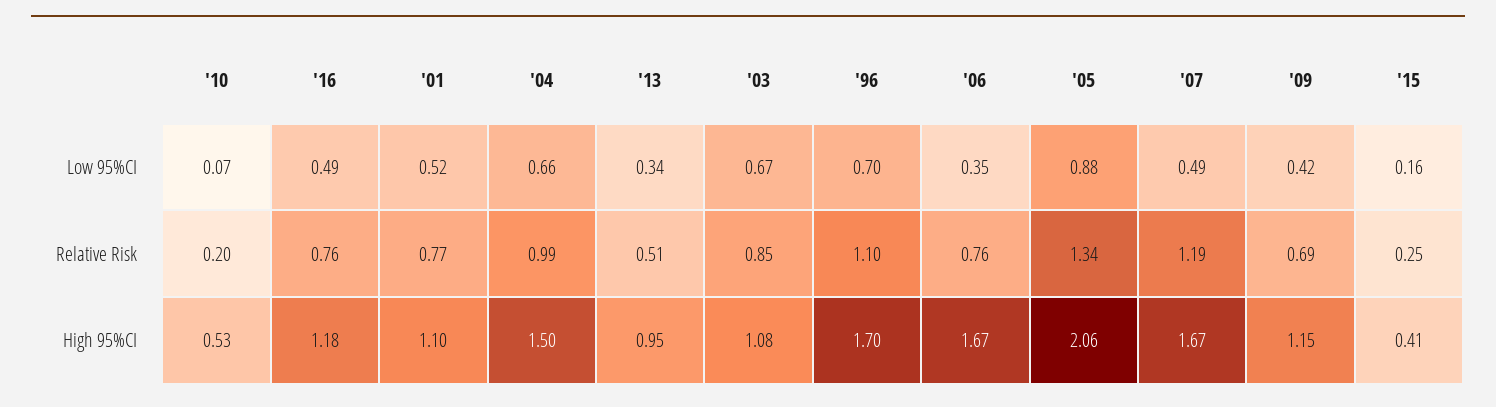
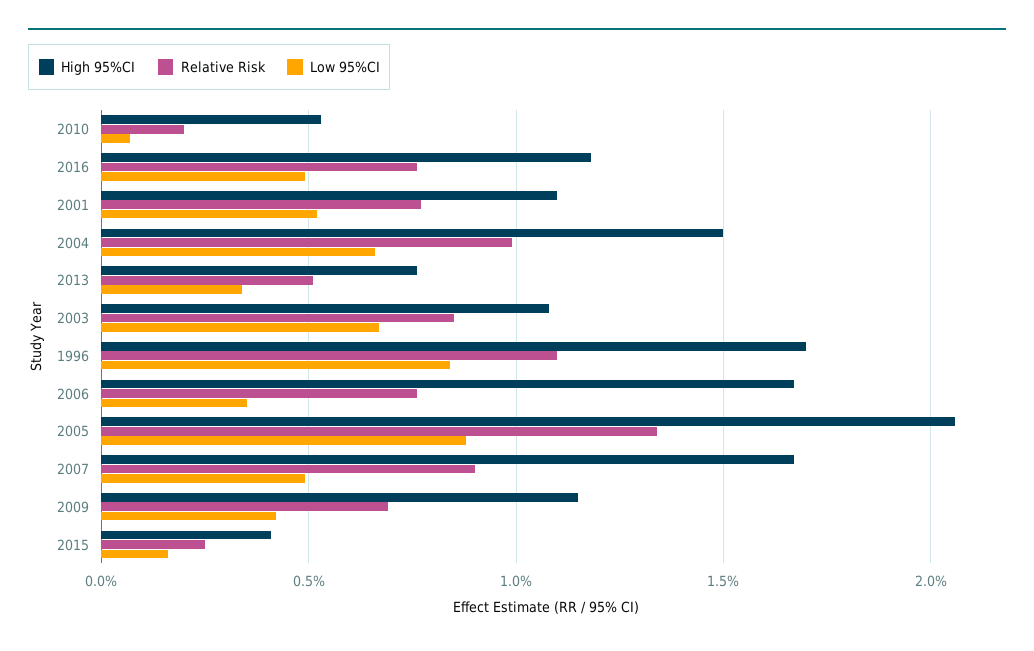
  {
    "Low 95%CI": {
      "'10": 0.07,
      "'16": 0.49,
      "'01": 0.52,
      "'04": 0.66,
      "'13": 0.34,
      "'03": 0.67,
-     "'96": 0.7,
+     "'96": 0.85,
      "'06": 0.35,
      "'05": 0.88,
      "'07": 0.49,
      "'09": 0.42,
      "'15": 0.16
    },
    "Relative Risk": {
      "'10": 0.2,
      "'16": 0.76,
      "'01": 0.77,
      "'04": 0.99,
      "'13": 0.51,
      "'03": 0.85,
      "'96": 1.1,
      "'06": 0.76,
      "'05": 1.34,
-     "'07": 1.19,
+     "'07": 0.9,
      "'09": 0.69,
      "'15": 0.25
    },
    "High 95%CI": {
      "'10": 0.53,
      "'16": 1.18,
      "'01": 1.1,
      "'04": 1.5,
-     "'13": 0.95,
+     "'13": 0.75,
      "'03": 1.08,
      "'96": 1.7,
      "'06": 1.67,
      "'05": 2.06,
      "'07": 1.67,
      "'09": 1.15,
      "'15": 0.41
    }
  }

